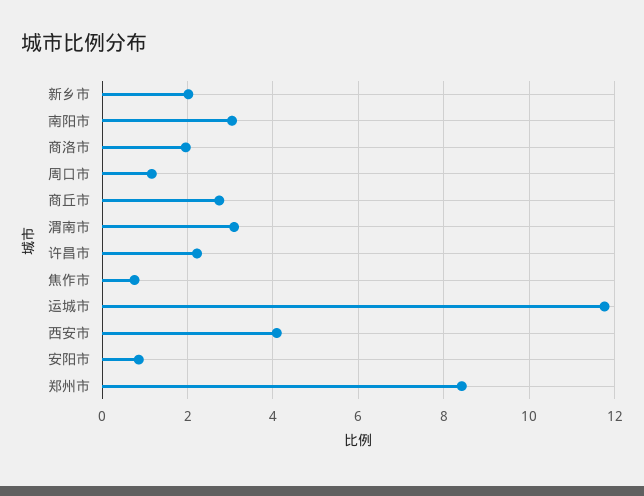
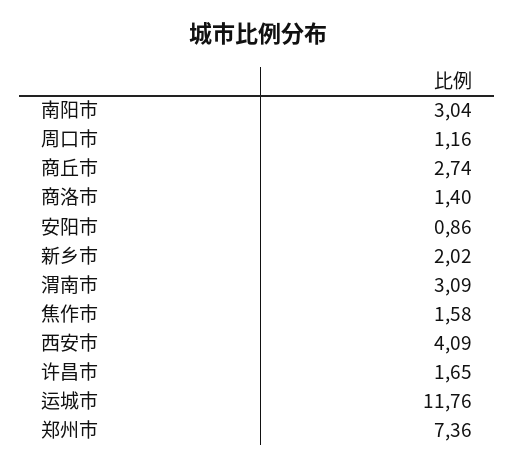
  {
    "新乡市": 2.02,
    "南阳市": 3.04,
-   "商洛市": 2,
+   "商洛市": 1.4,
    "周口市": 1.16,
    "商丘市": 2.74,
    "渭南市": 3.09,
-   "许昌市": 2.2,
+   "许昌市": 1.65,
-   "焦作市": 0.8,
+   "焦作市": 1.58,
    "运城市": 11.76,
    "西安市": 4.09,
    "安阳市": 0.86,
-   "郑州市": 8.4
+   "郑州市": 7.36
  }

